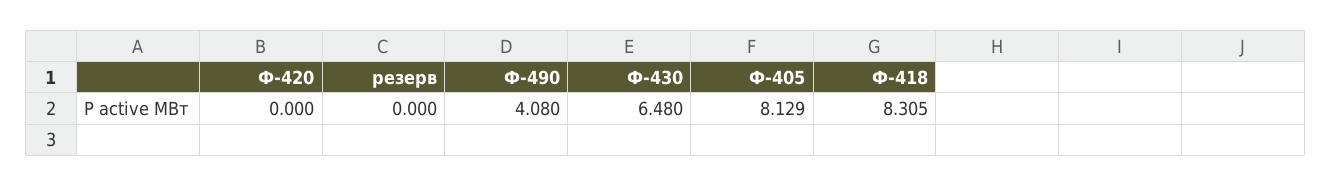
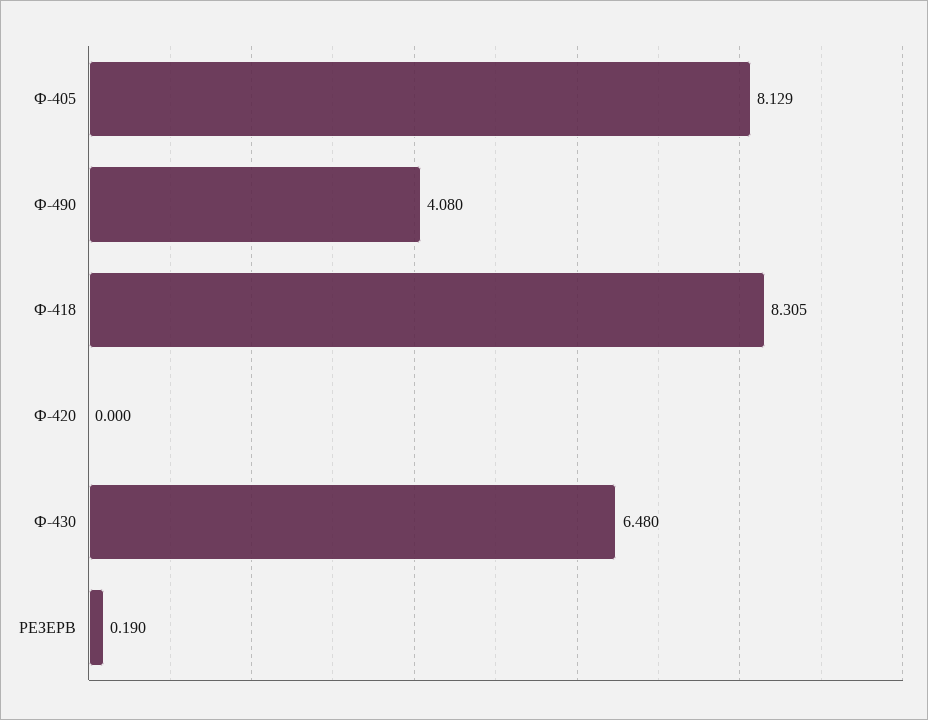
  {
    "Ф-420": 0,
-   "резерв": 0,
+   "резерв": 0.19,
    "Ф-490": 4.08,
    "Ф-430": 6.48,
    "Ф-405": 8.129,
    "Ф-418": 8.305
  }

